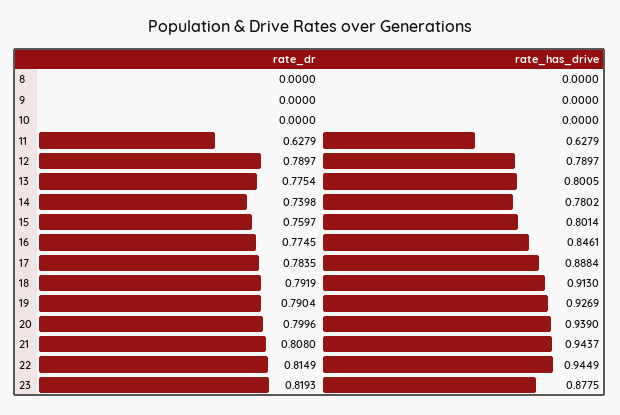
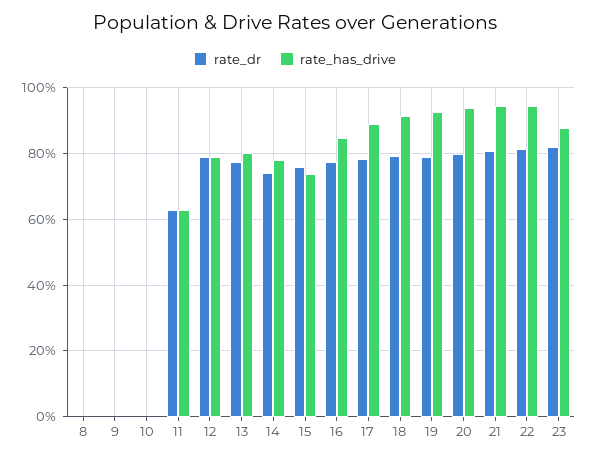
  {
    "rate_dr": {
      "8": 0,
      "9": 0,
      "10": 0,
      "11": 0.6279,
      "12": 0.7897,
      "13": 0.7754,
      "14": 0.7398,
      "15": 0.7597,
      "16": 0.7745,
      "17": 0.7835,
      "18": 0.7919,
      "19": 0.7904,
      "20": 0.7996,
      "21": 0.808,
      "22": 0.8149,
      "23": 0.8193
    },
    "rate_has_drive": {
      "8": 0,
      "9": 0,
      "10": 0,
      "11": 0.6279,
      "12": 0.7897,
      "13": 0.8005,
      "14": 0.7802,
-     "15": 0.8014,
+     "15": 0.74,
      "16": 0.8461,
      "17": 0.8884,
      "18": 0.913,
      "19": 0.9269,
      "20": 0.939,
      "21": 0.9437,
      "22": 0.9449,
      "23": 0.8775
    }
  }

